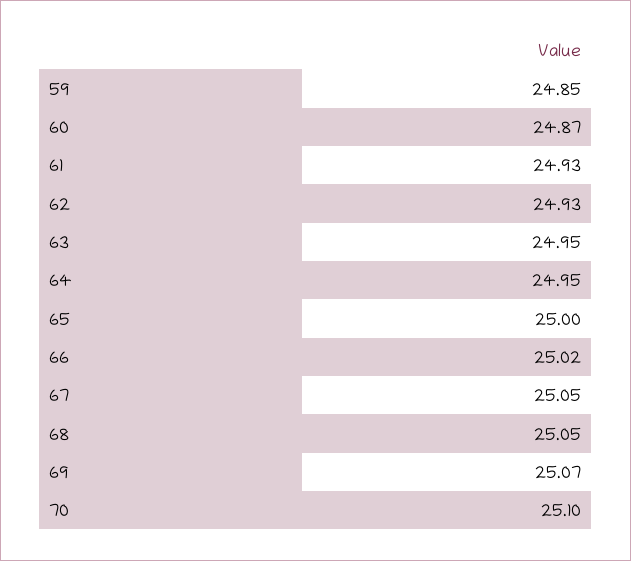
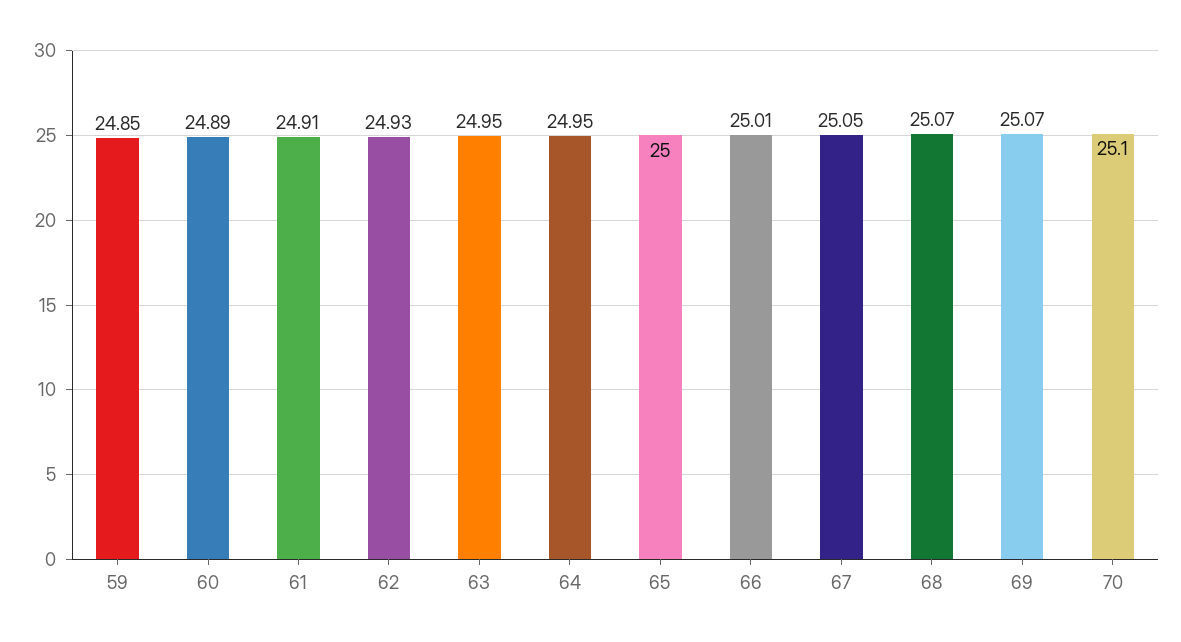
  {
    "59": 24.85,
-   "60": 24.87,
+   "60": 24.89,
-   "61": 24.93,
+   "61": 24.91,
    "62": 24.93,
    "63": 24.95,
    "64": 24.95,
    "65": 25,
-   "66": 25.02,
+   "66": 25.01,
    "67": 25.05,
-   "68": 25.05,
+   "68": 25.07,
    "69": 25.07,
    "70": 25.1
  }

